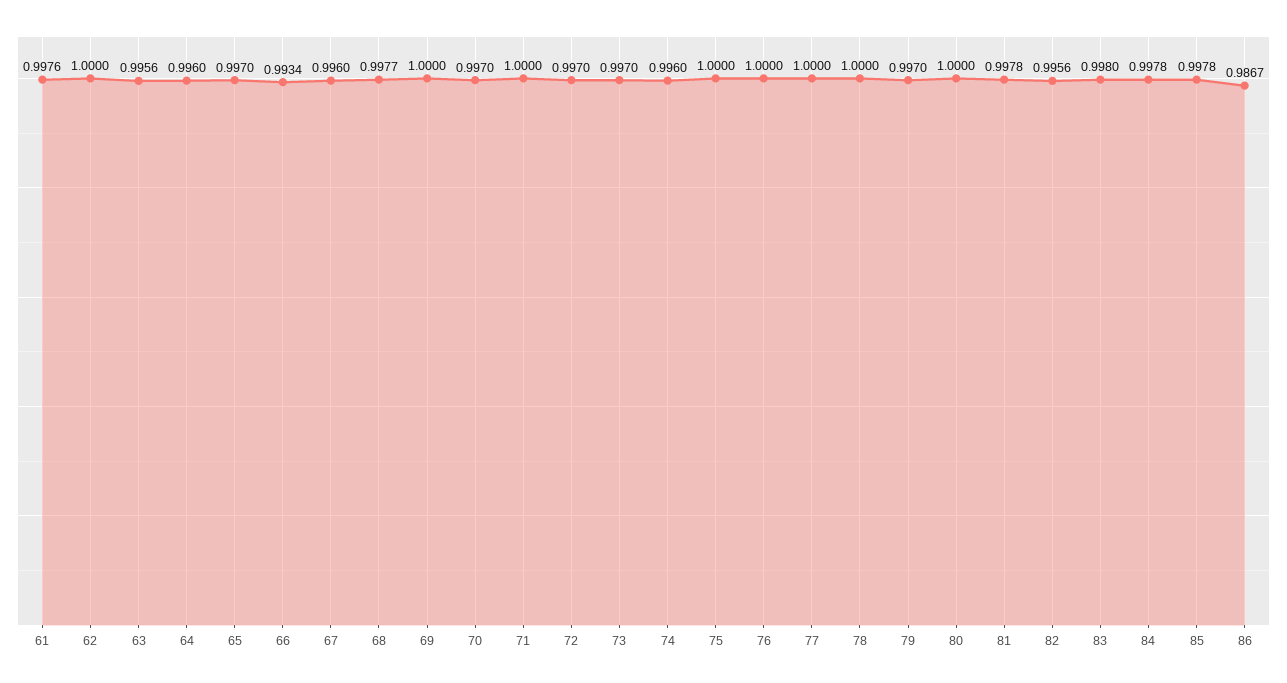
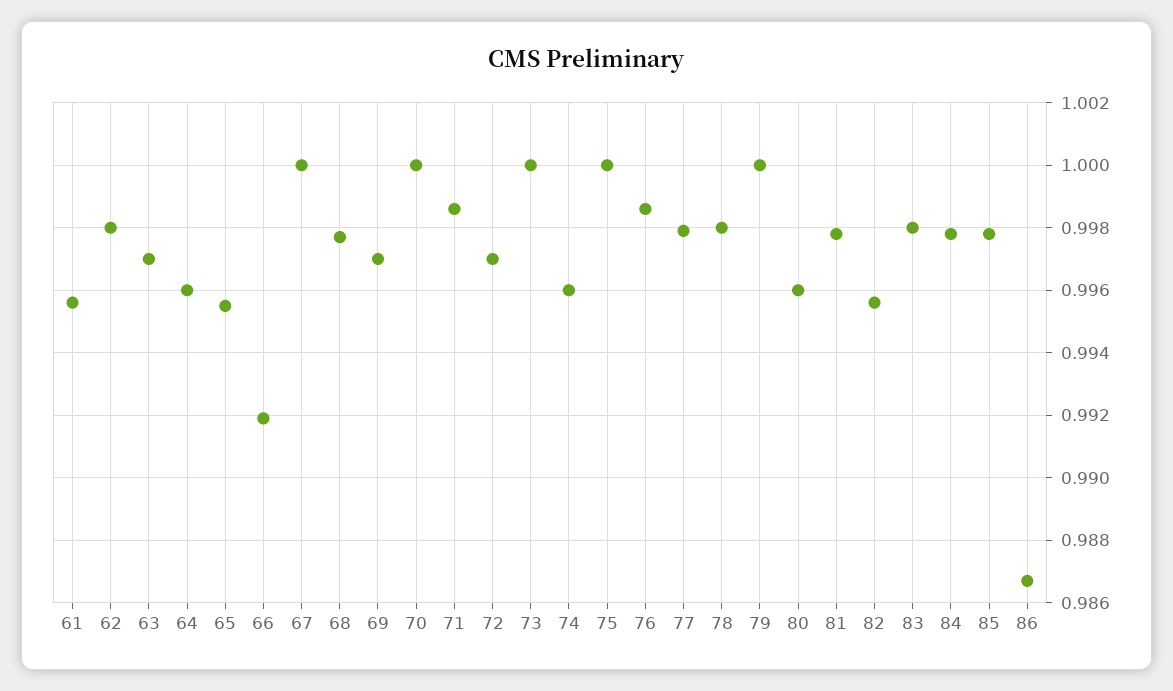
  {
-   "61": 0.9976,
+   "61": 0.9955,
-   "62": 1,
+   "62": 0.998,
-   "63": 0.9956,
+   "63": 0.997,
    "64": 0.996,
-   "65": 0.997,
+   "65": 0.9955,
-   "66": 0.9934,
+   "66": 0.992,
-   "67": 0.996,
+   "67": 1,
    "68": 0.9977,
-   "69": 1,
+   "69": 0.997,
-   "70": 0.997,
+   "70": 1,
-   "71": 1,
+   "71": 0.9985,
    "72": 0.997,
-   "73": 0.997,
+   "73": 1,
    "74": 0.996,
    "75": 1,
-   "76": 1,
+   "76": 0.9985,
-   "77": 1,
+   "77": 0.998,
-   "78": 1,
+   "78": 0.998,
-   "79": 0.997,
+   "79": 1,
-   "80": 1,
+   "80": 0.996,
    "81": 0.9978,
    "82": 0.9956,
    "83": 0.998,
    "84": 0.9978,
    "85": 0.9978,
    "86": 0.9867
  }

